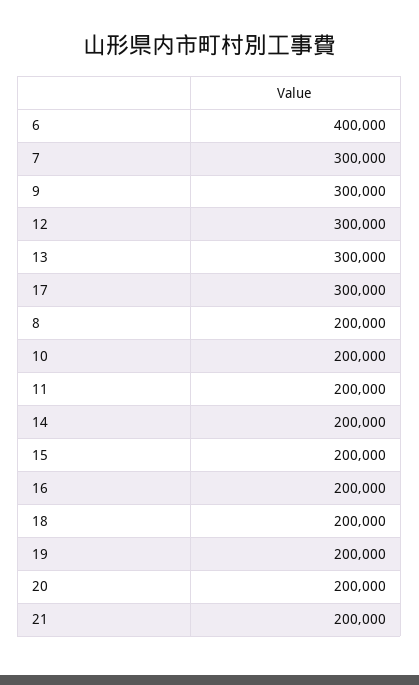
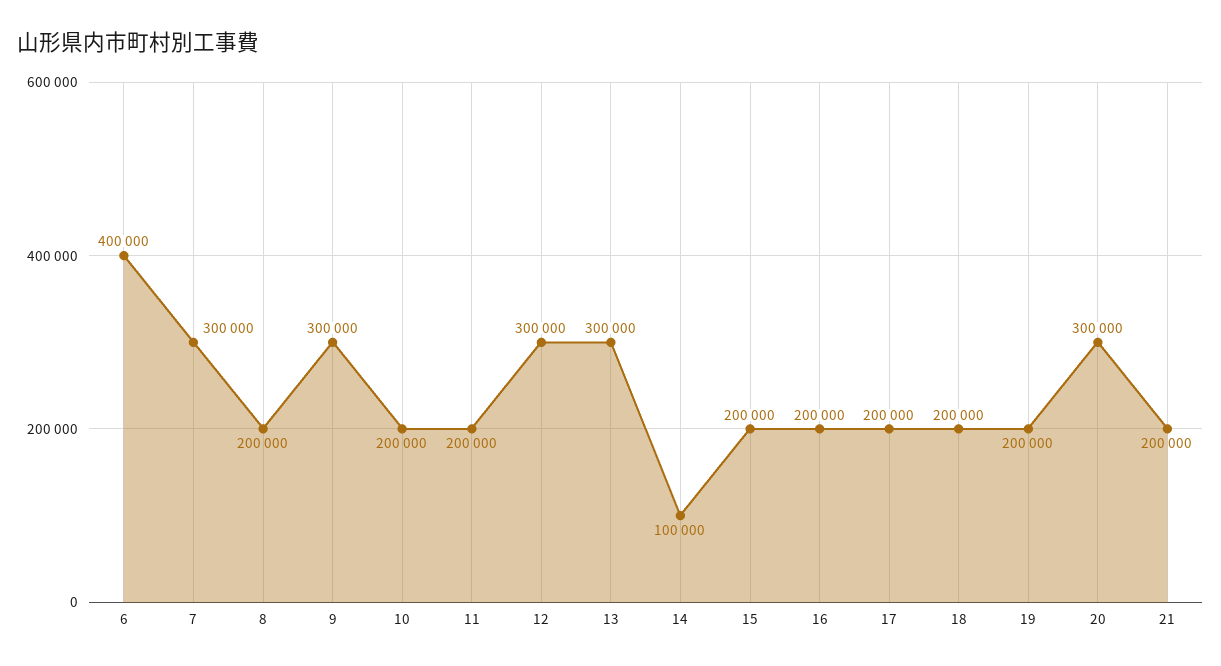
  {
    "6": 400000,
    "7": 300000,
    "9": 300000,
    "12": 300000,
    "13": 300000,
-   "17": 300000,
+   "17": 200000,
    "8": 200000,
    "10": 200000,
    "11": 200000,
-   "14": 200000,
+   "14": 100000,
    "15": 200000,
    "16": 200000,
    "18": 200000,
    "19": 200000,
-   "20": 200000,
+   "20": 300000,
    "21": 200000
  }

